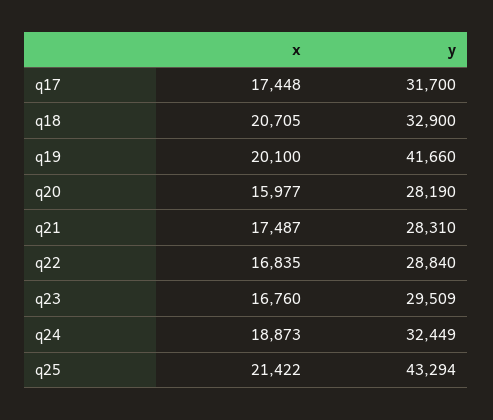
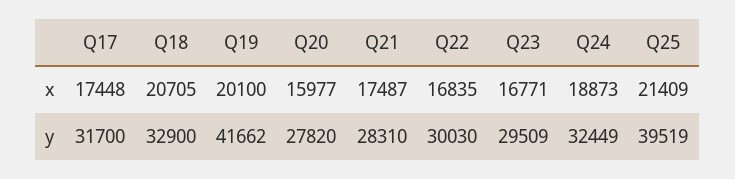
  {
    "x": {
      "q17": 17448,
      "q18": 20705,
      "q19": 20100,
      "q20": 15977,
      "q21": 17487,
      "q22": 16835,
-     "q23": 16760,
+     "q23": 16771,
      "q24": 18873,
-     "q25": 21422
+     "q25": 21409
    },
    "y": {
      "q17": 31700,
      "q18": 32900,
-     "q19": 41660,
+     "q19": 41662,
-     "q20": 28190,
+     "q20": 27820,
      "q21": 28310,
-     "q22": 28840,
+     "q22": 30030,
      "q23": 29509,
      "q24": 32449,
-     "q25": 43294
+     "q25": 39519
    }
  }

